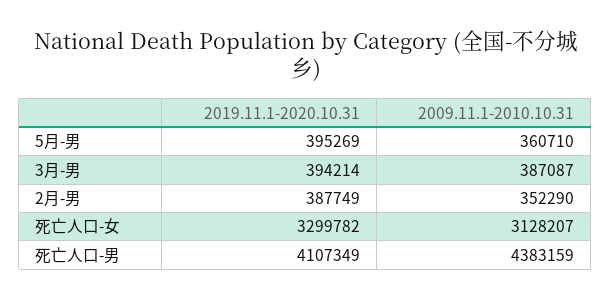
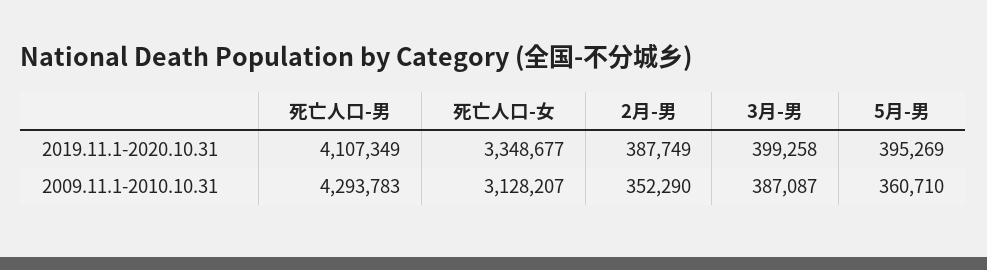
  {
    "2019.11.1-2020.10.31": {
      "5月-男": 395269,
-     "3月-男": 394214,
+     "3月-男": 399258,
      "2月-男": 387749,
-     "死亡人口-女": 3299782,
+     "死亡人口-女": 3348677,
      "死亡人口-男": 4107349
    },
    "2009.11.1-2010.10.31": {
      "5月-男": 360710,
      "3月-男": 387087,
      "2月-男": 352290,
      "死亡人口-女": 3128207,
-     "死亡人口-男": 4383159
+     "死亡人口-男": 4293783
    }
  }

